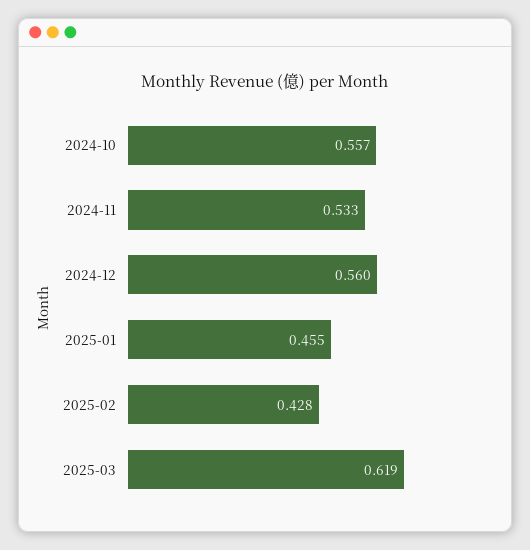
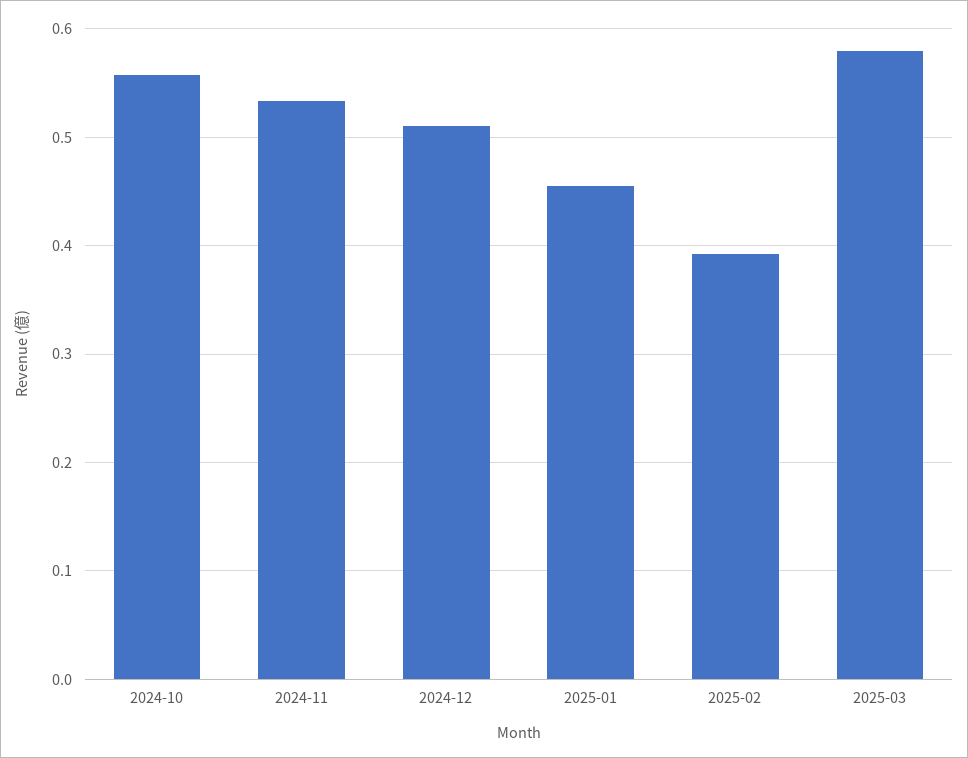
  {
    "2024-10": 0.557,
    "2024-11": 0.533,
-   "2024-12": 0.56,
+   "2024-12": 0.51,
    "2025-01": 0.455,
-   "2025-02": 0.428,
+   "2025-02": 0.39,
-   "2025-03": 0.619
+   "2025-03": 0.58
  }

